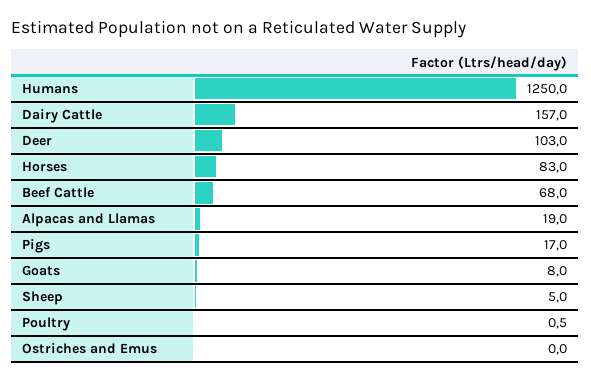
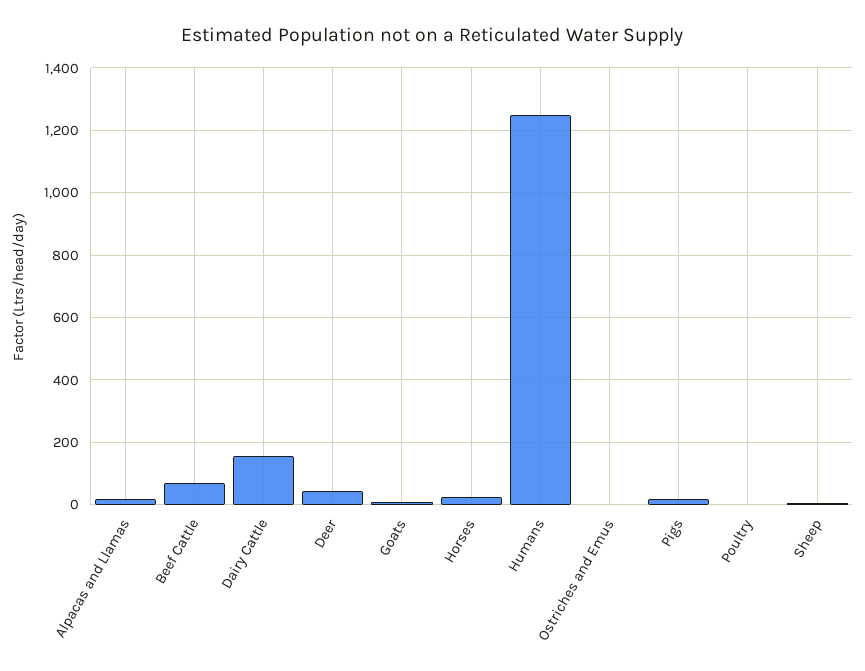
  {
    "Humans": 1250,
    "Dairy Cattle": 157,
-   "Deer": 103,
+   "Deer": 40,
-   "Horses": 83,
+   "Horses": 20,
    "Beef Cattle": 68,
    "Alpacas and Llamas": 19,
    "Pigs": 17,
    "Goats": 8,
    "Sheep": 5,
    "Poultry": 0.5,
    "Ostriches and Emus": 0
  }

